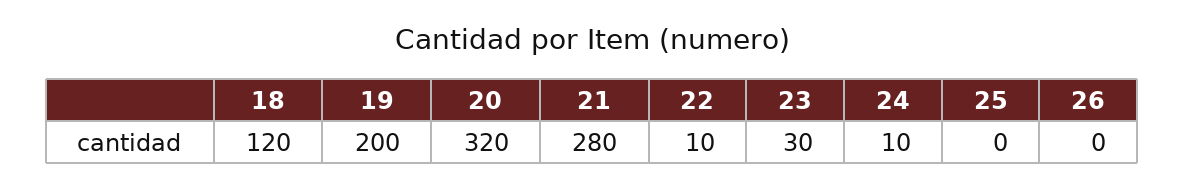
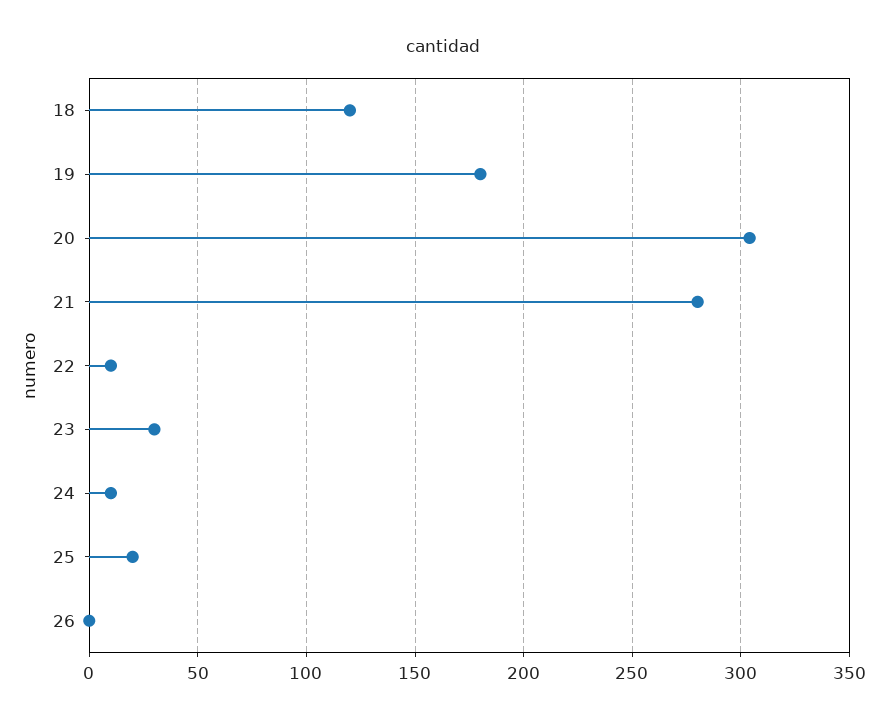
  {
    "18": 120,
-   "19": 200,
+   "19": 180,
-   "20": 320,
+   "20": 305,
    "21": 280,
    "22": 10,
    "23": 30,
    "24": 10,
-   "25": 0,
+   "25": 20,
    "26": 0
  }

